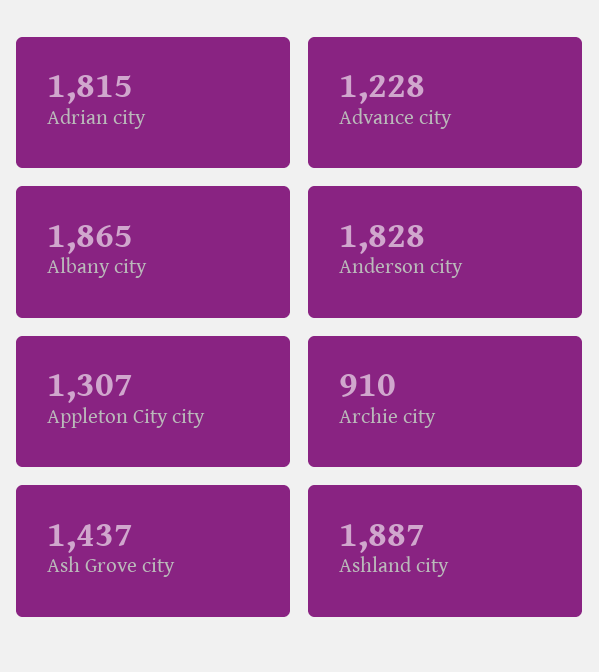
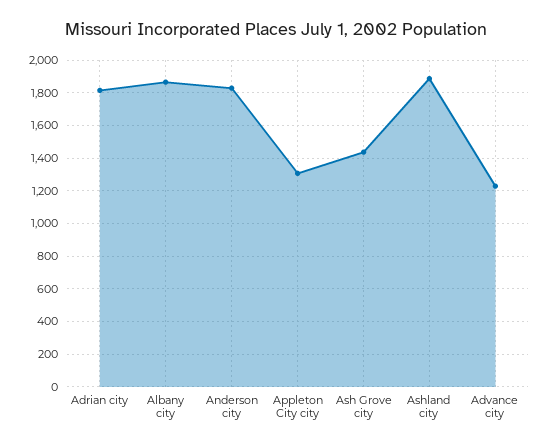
  {
    "Adrian city": 1815,
    "Advance city": 1228,
    "Albany city": 1865,
    "Anderson city": 1828,
    "Appleton City city": 1307,
-   "Archie city": 910,
    "Ash Grove city": 1437,
    "Ashland city": 1887
  }

